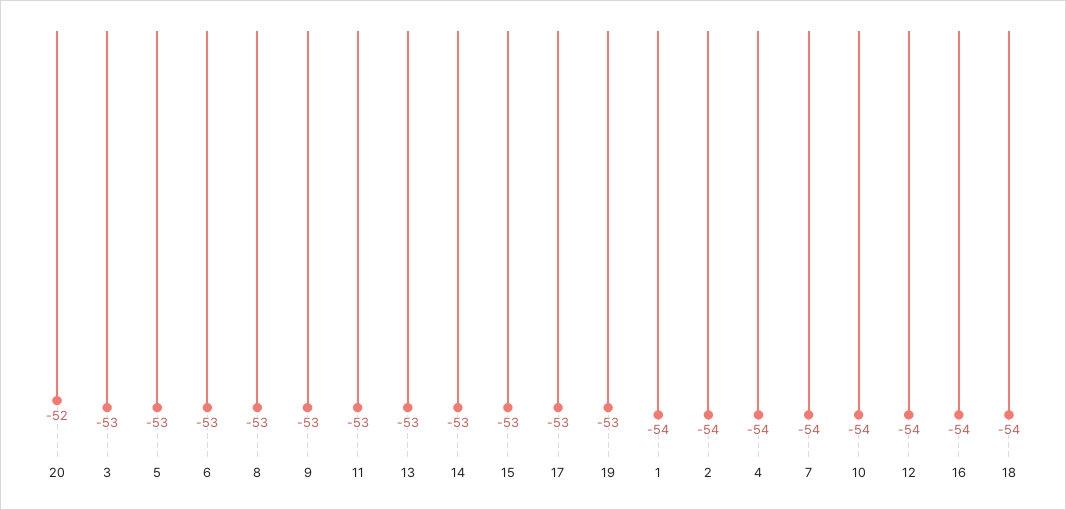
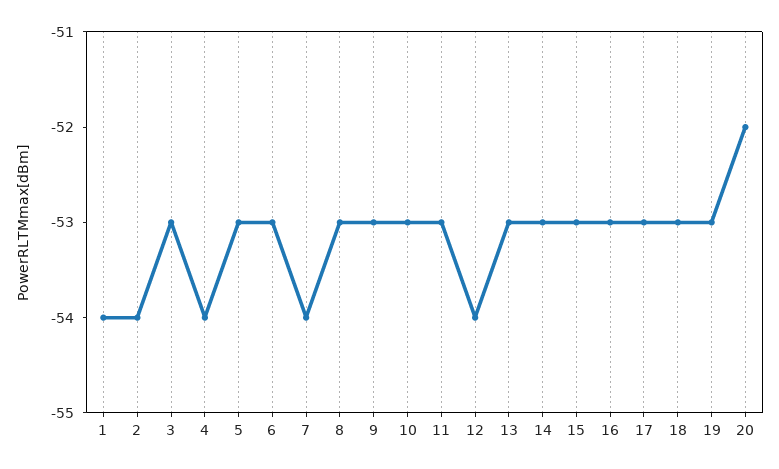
  {
    "20": -52,
    "3": -53,
    "5": -53,
    "6": -53,
    "8": -53,
    "9": -53,
    "11": -53,
    "13": -53,
    "14": -53,
    "15": -53,
    "17": -53,
    "19": -53,
    "1": -54,
    "2": -54,
    "4": -54,
    "7": -54,
-   "10": -54,
+   "10": -53,
    "12": -54,
-   "16": -54,
+   "16": -53,
-   "18": -54
+   "18": -53
  }

